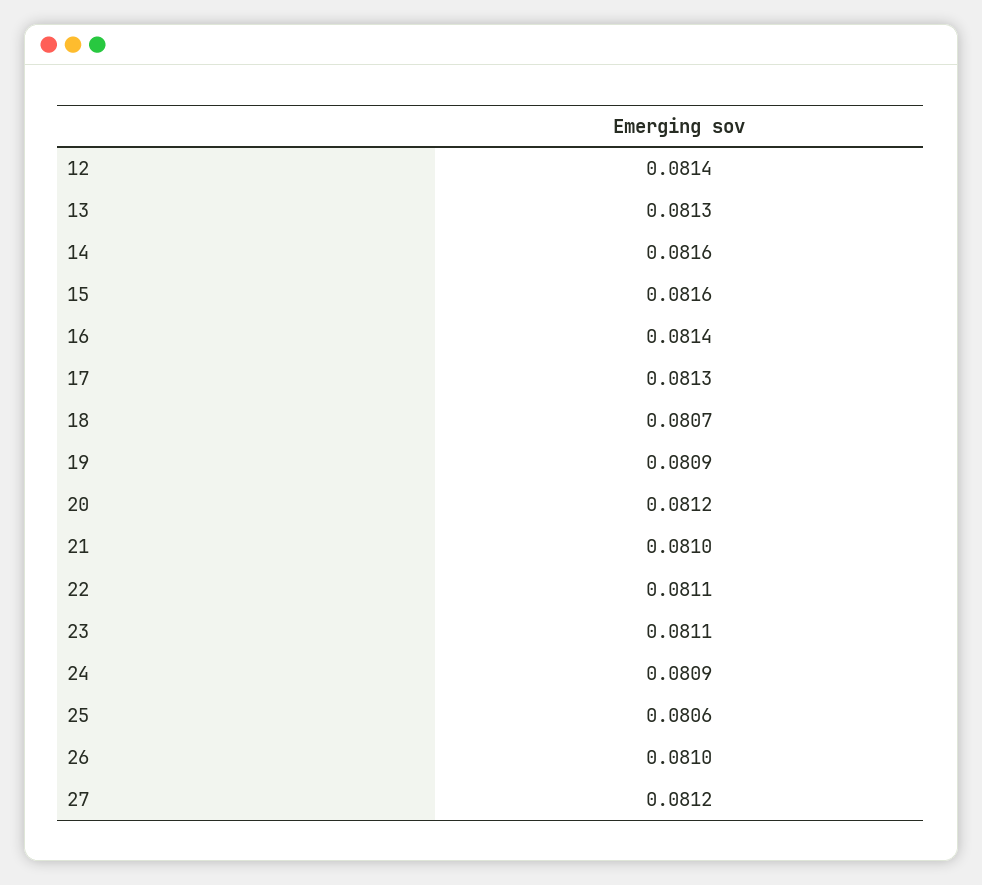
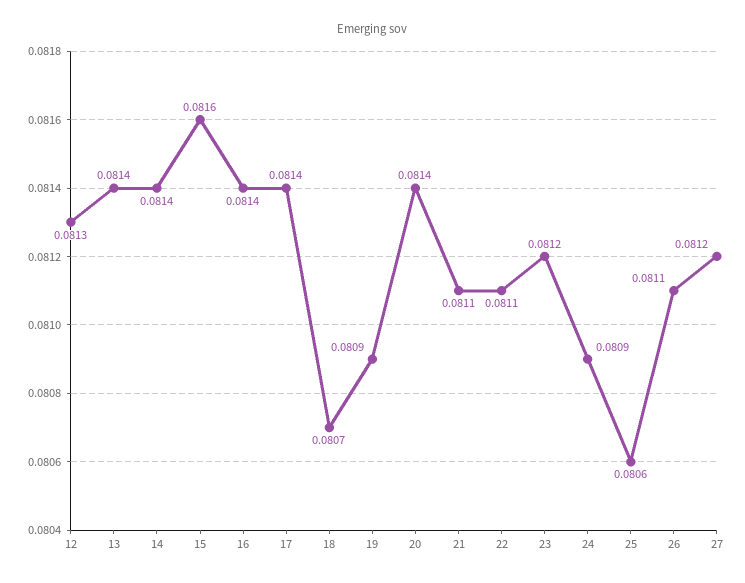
  {
-   "12": 0.0814,
+   "12": 0.0813,
-   "13": 0.0813,
+   "13": 0.0814,
-   "14": 0.0816,
+   "14": 0.0814,
    "15": 0.0816,
    "16": 0.0814,
-   "17": 0.0813,
+   "17": 0.0814,
    "18": 0.0807,
    "19": 0.0809,
-   "20": 0.0812,
+   "20": 0.0814,
-   "21": 0.081,
+   "21": 0.0811,
    "22": 0.0811,
-   "23": 0.0811,
+   "23": 0.0812,
    "24": 0.0809,
    "25": 0.0806,
-   "26": 0.081,
+   "26": 0.0811,
    "27": 0.0812
  }

